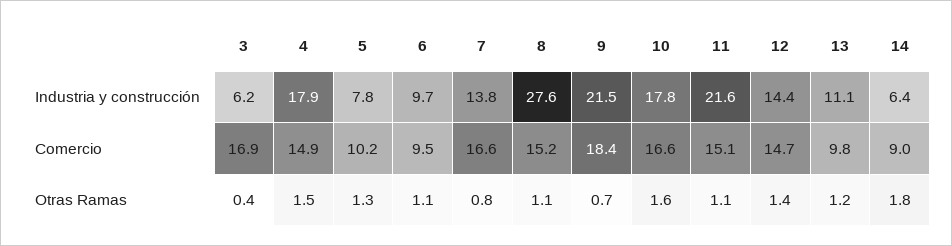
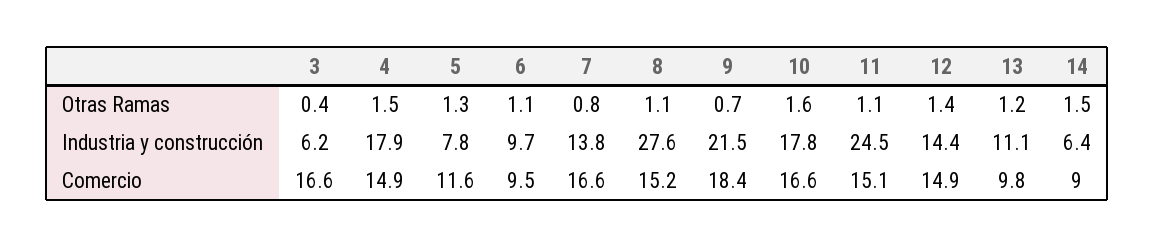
  {
    "3": {
      "Industria y construcción": 6.2,
-     "Comercio": 16.9,
+     "Comercio": 16.6,
      "Otras Ramas": 0.4
    },
    "4": {
      "Industria y construcción": 17.9,
      "Comercio": 14.9,
      "Otras Ramas": 1.5
    },
    "5": {
      "Industria y construcción": 7.8,
-     "Comercio": 10.2,
+     "Comercio": 11.6,
      "Otras Ramas": 1.3
    },
    "6": {
      "Industria y construcción": 9.7,
      "Comercio": 9.5,
      "Otras Ramas": 1.1
    },
    "7": {
      "Industria y construcción": 13.8,
      "Comercio": 16.6,
      "Otras Ramas": 0.8
    },
    "8": {
      "Industria y construcción": 27.6,
      "Comercio": 15.2,
      "Otras Ramas": 1.1
    },
    "9": {
      "Industria y construcción": 21.5,
      "Comercio": 18.4,
      "Otras Ramas": 0.7
    },
    "10": {
      "Industria y construcción": 17.8,
      "Comercio": 16.6,
      "Otras Ramas": 1.6
    },
    "11": {
-     "Industria y construcción": 21.6,
+     "Industria y construcción": 24.5,
      "Comercio": 15.1,
      "Otras Ramas": 1.1
    },
    "12": {
      "Industria y construcción": 14.4,
-     "Comercio": 14.7,
+     "Comercio": 14.9,
      "Otras Ramas": 1.4
    },
    "13": {
      "Industria y construcción": 11.1,
      "Comercio": 9.8,
      "Otras Ramas": 1.2
    },
    "14": {
      "Industria y construcción": 6.4,
      "Comercio": 9,
-     "Otras Ramas": 1.8
+     "Otras Ramas": 1.5
    }
  }

